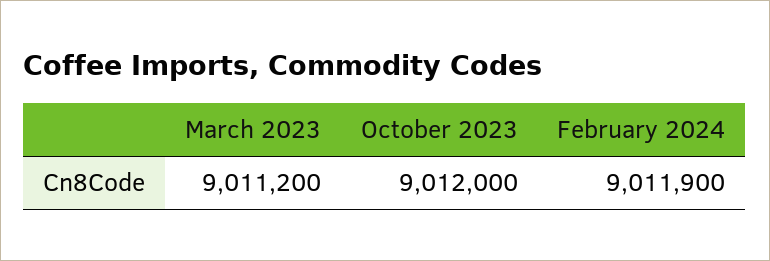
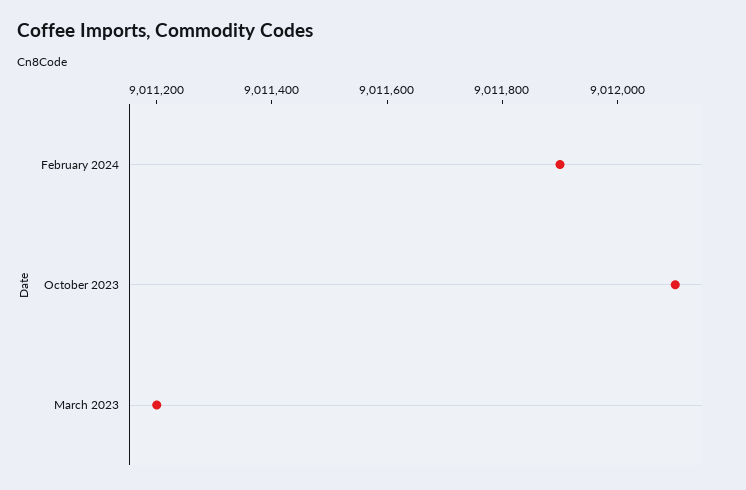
  {
    "March 2023": 9011200,
-   "October 2023": 9012000,
+   "October 2023": 9012100,
    "February 2024": 9011900
  }

